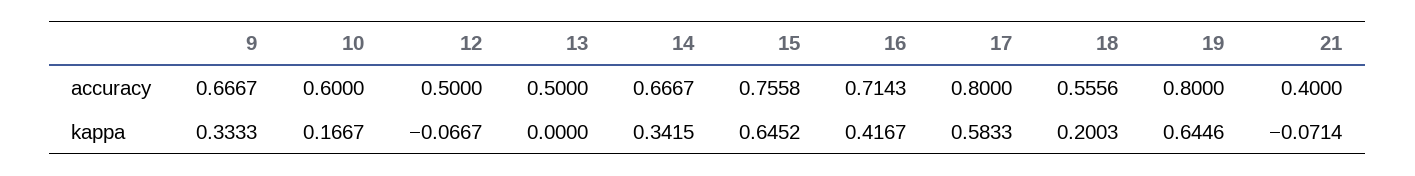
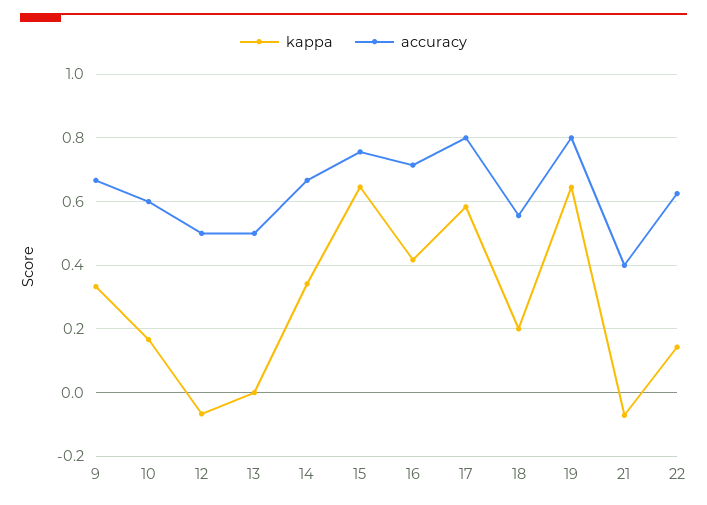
  {
    "accuracy": {
      "9": 0.6667,
      "10": 0.6,
      "12": 0.5,
      "13": 0.5,
      "14": 0.6667,
      "15": 0.7558,
      "16": 0.7143,
      "17": 0.8,
      "18": 0.5556,
      "19": 0.8,
-     "21": 0.4
+     "21": 0.4,
+     "22": 0.62
    },
    "kappa": {
      "9": 0.3333,
      "10": 0.1667,
      "12": -0.0667,
      "13": 0,
      "14": 0.3415,
      "15": 0.6452,
      "16": 0.4167,
      "17": 0.5833,
      "18": 0.2003,
      "19": 0.6446,
-     "21": -0.0714
+     "21": -0.0714,
+     "22": 0.14
    }
  }

